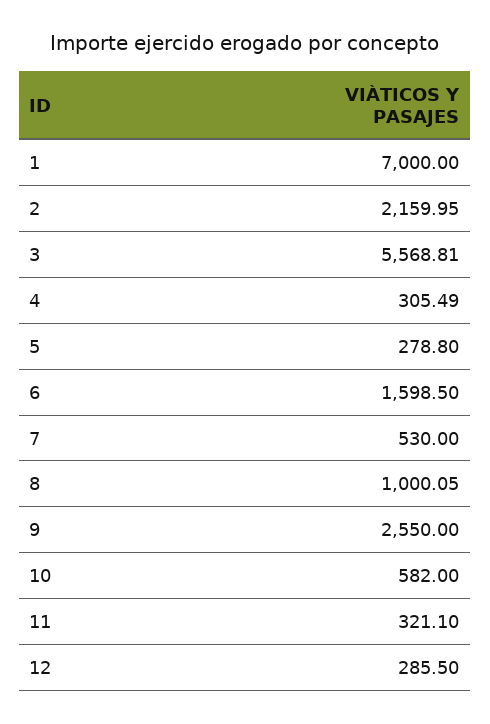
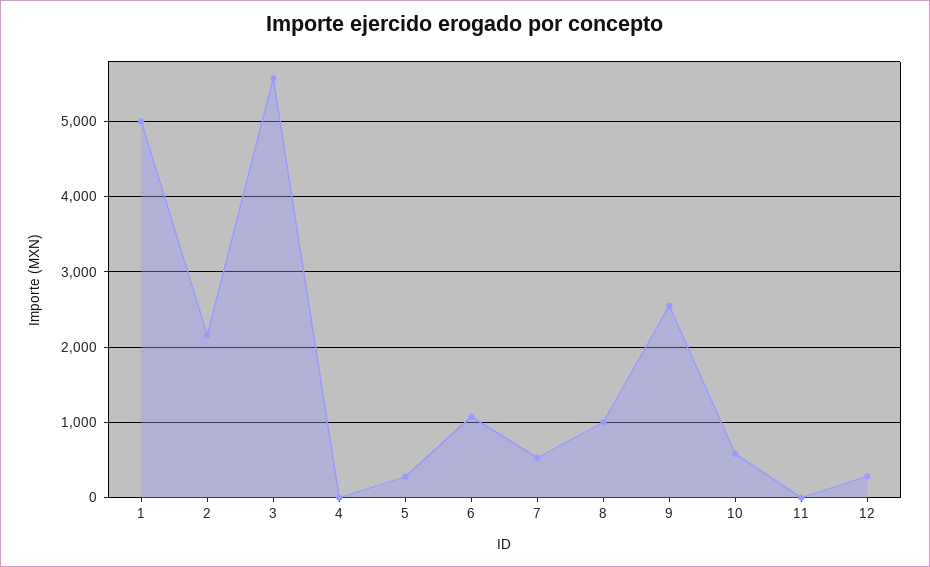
  {
-   "1": 7000,
+   "1": 5000,
    "2": 2159.95,
    "3": 5568.81,
-   "4": 305.49,
+   "4": 0,
    "5": 278.8,
-   "6": 1598.5,
+   "6": 1100,
    "7": 530,
    "8": 1000.05,
    "9": 2550,
    "10": 582,
-   "11": 321.1,
+   "11": 0,
    "12": 285.5
  }

